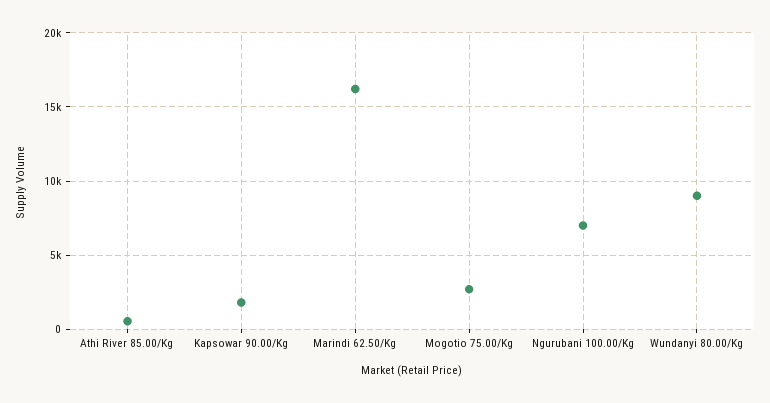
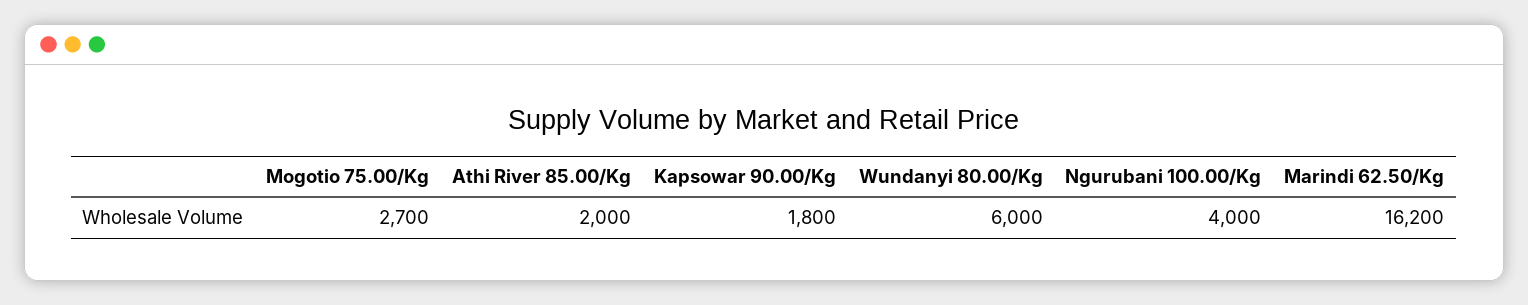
  {
-   "Athi River 85.00/Kg": 500,
+   "Athi River 85.00/Kg": 2000,
    "Kapsowar 90.00/Kg": 1800,
    "Marindi 62.50/Kg": 16200,
    "Mogotio 75.00/Kg": 2700,
-   "Ngurubani 100.00/Kg": 7000,
+   "Ngurubani 100.00/Kg": 4000,
-   "Wundanyi 80.00/Kg": 9000
+   "Wundanyi 80.00/Kg": 6000
  }

